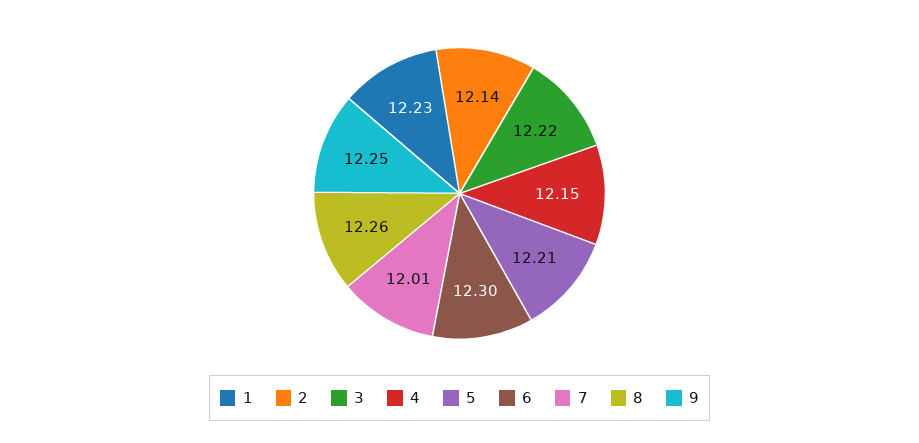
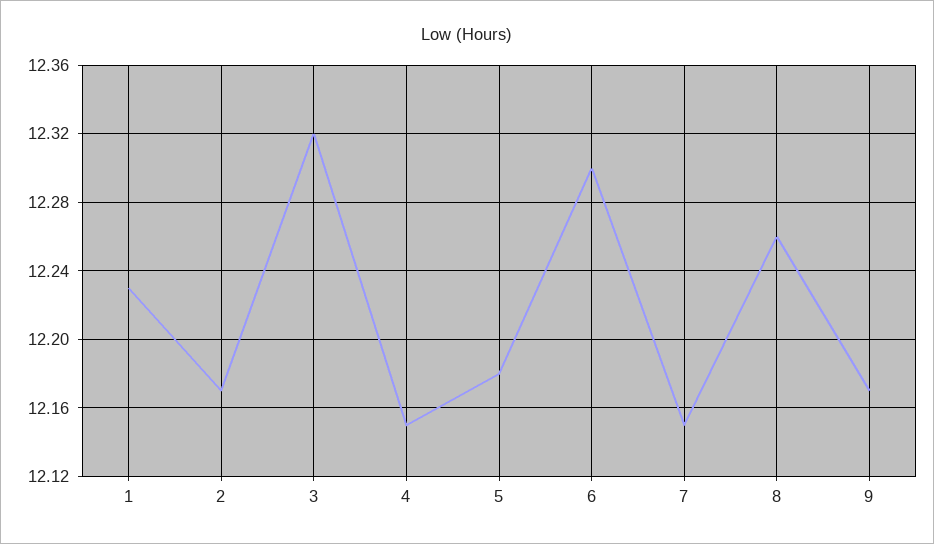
  {
    "1": 12.23,
-   "2": 12.14,
+   "2": 12.17,
-   "3": 12.22,
+   "3": 12.32,
    "4": 12.15,
-   "5": 12.21,
+   "5": 12.18,
    "6": 12.3,
-   "7": 12.01,
+   "7": 12.15,
    "8": 12.26,
-   "9": 12.25
+   "9": 12.17
  }

